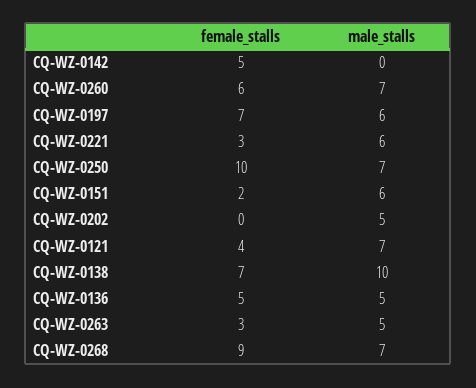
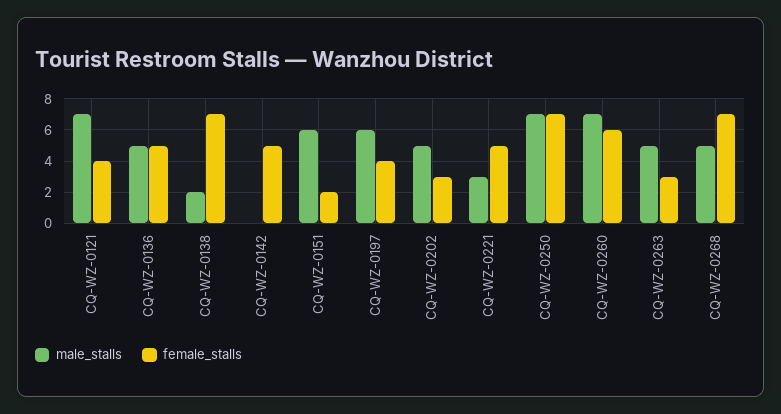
  {
    "female_stalls": {
      "CQ-WZ-0142": 5,
      "CQ-WZ-0260": 6,
-     "CQ-WZ-0197": 7,
+     "CQ-WZ-0197": 4,
-     "CQ-WZ-0221": 3,
+     "CQ-WZ-0221": 5,
-     "CQ-WZ-0250": 10,
+     "CQ-WZ-0250": 7,
      "CQ-WZ-0151": 2,
-     "CQ-WZ-0202": 0,
+     "CQ-WZ-0202": 3,
      "CQ-WZ-0121": 4,
      "CQ-WZ-0138": 7,
      "CQ-WZ-0136": 5,
      "CQ-WZ-0263": 3,
-     "CQ-WZ-0268": 9
+     "CQ-WZ-0268": 7
    },
    "male_stalls": {
      "CQ-WZ-0142": 0,
      "CQ-WZ-0260": 7,
      "CQ-WZ-0197": 6,
-     "CQ-WZ-0221": 6,
+     "CQ-WZ-0221": 3,
      "CQ-WZ-0250": 7,
      "CQ-WZ-0151": 6,
      "CQ-WZ-0202": 5,
      "CQ-WZ-0121": 7,
-     "CQ-WZ-0138": 10,
+     "CQ-WZ-0138": 2,
      "CQ-WZ-0136": 5,
      "CQ-WZ-0263": 5,
-     "CQ-WZ-0268": 7
+     "CQ-WZ-0268": 5
    }
  }

